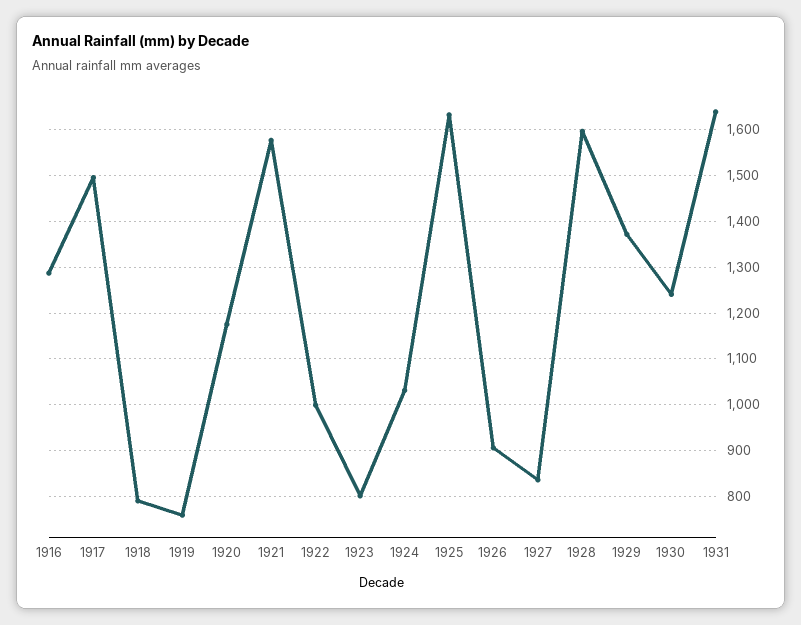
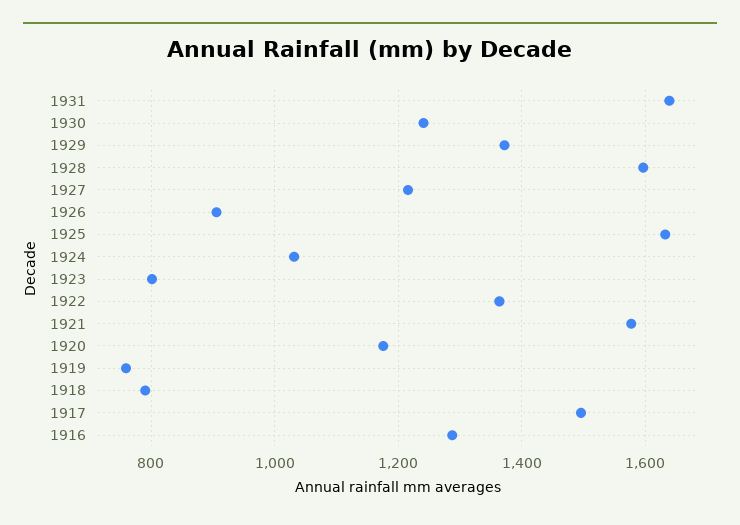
  {
    "1916": 1280,
    "1917": 1500,
    "1918": 800,
    "1919": 760,
    "1920": 1180,
    "1921": 1580,
-   "1922": 1000,
+   "1922": 1360,
    "1923": 800,
    "1924": 1040,
    "1925": 1640,
    "1926": 900,
-   "1927": 840,
+   "1927": 1220,
    "1928": 1600,
    "1929": 1380,
    "1930": 1240,
    "1931": 1640
  }

